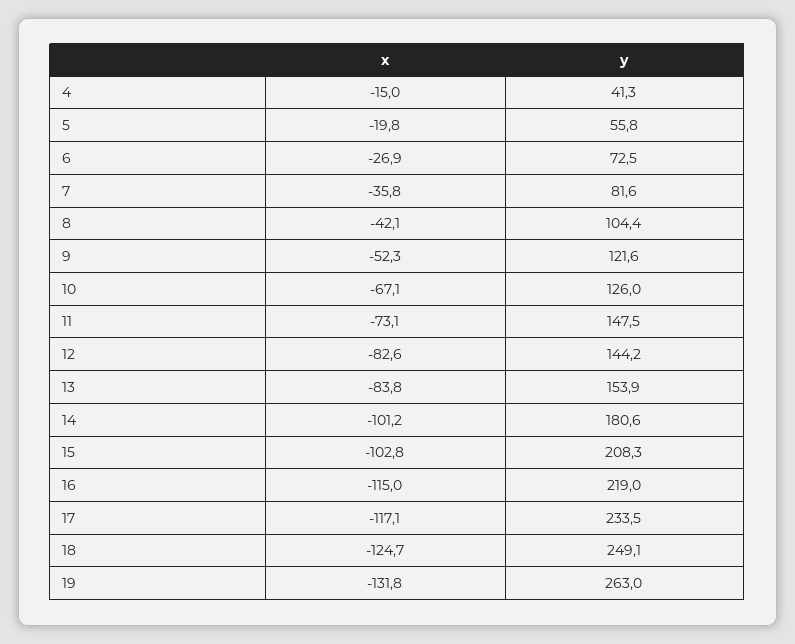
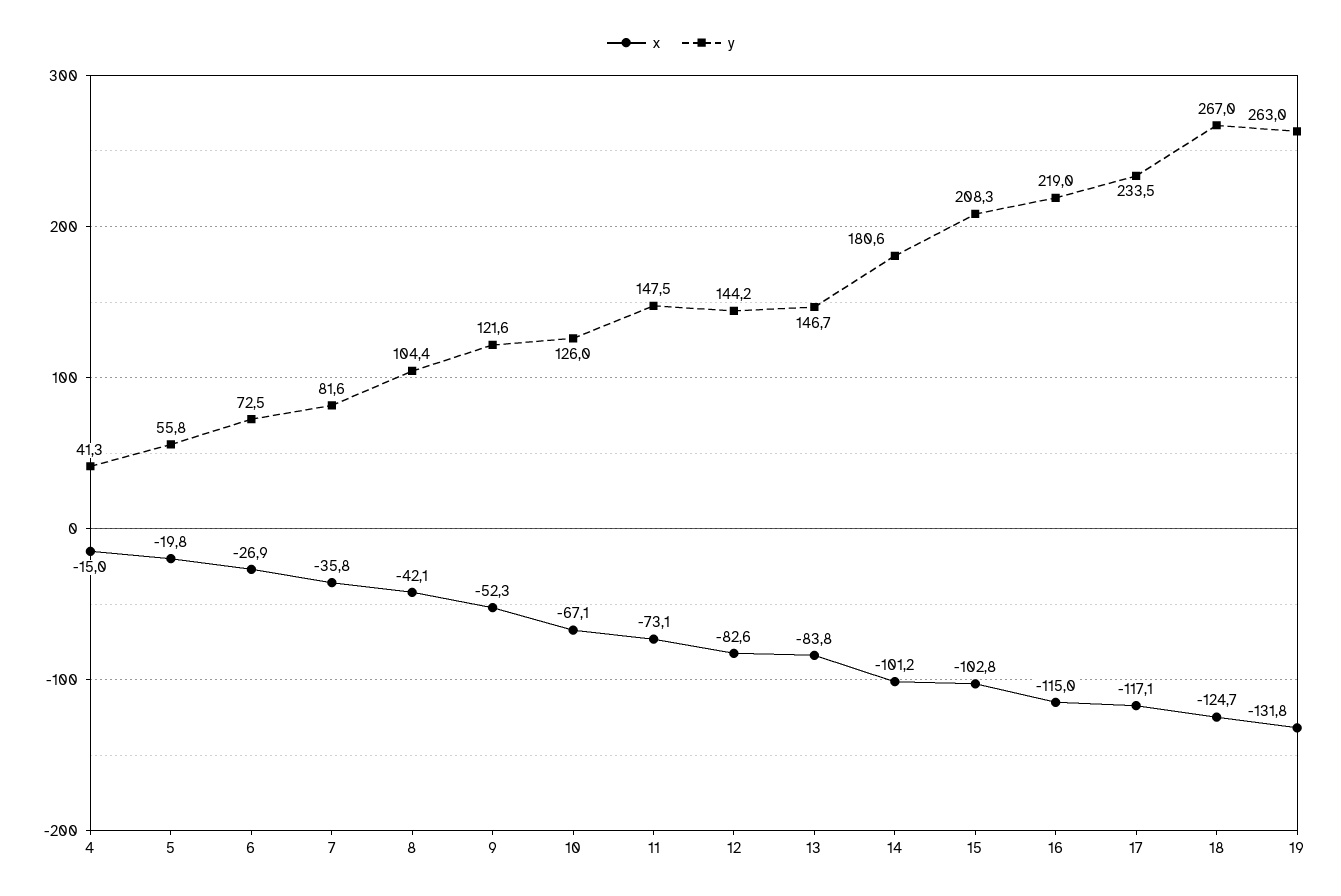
  {
    "x": {
      "4": -15,
      "5": -19.8,
      "6": -26.9,
      "7": -35.8,
      "8": -42.1,
      "9": -52.3,
      "10": -67.1,
      "11": -73.1,
      "12": -82.6,
      "13": -83.8,
      "14": -101.2,
      "15": -102.8,
      "16": -115,
      "17": -117.1,
      "18": -124.7,
      "19": -131.8
    },
    "y": {
      "4": 41.3,
      "5": 55.8,
      "6": 72.5,
      "7": 81.6,
      "8": 104.4,
      "9": 121.6,
      "10": 126,
      "11": 147.5,
      "12": 144.2,
-     "13": 153.9,
+     "13": 146.7,
      "14": 180.6,
      "15": 208.3,
      "16": 219,
      "17": 233.5,
-     "18": 249.1,
+     "18": 267,
      "19": 263
    }
  }

